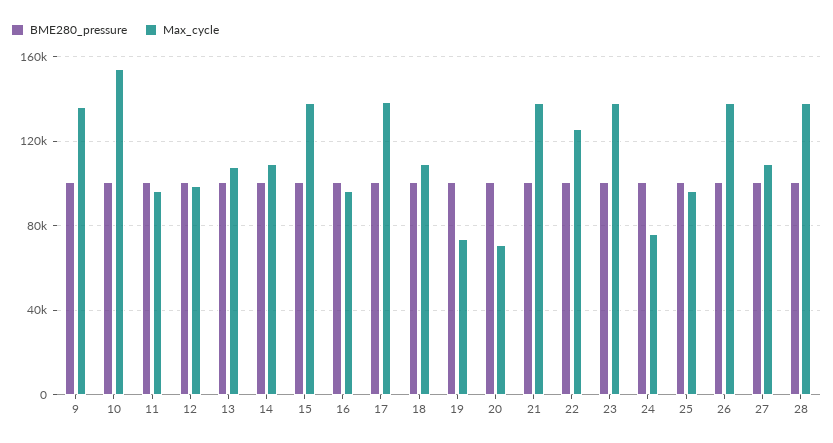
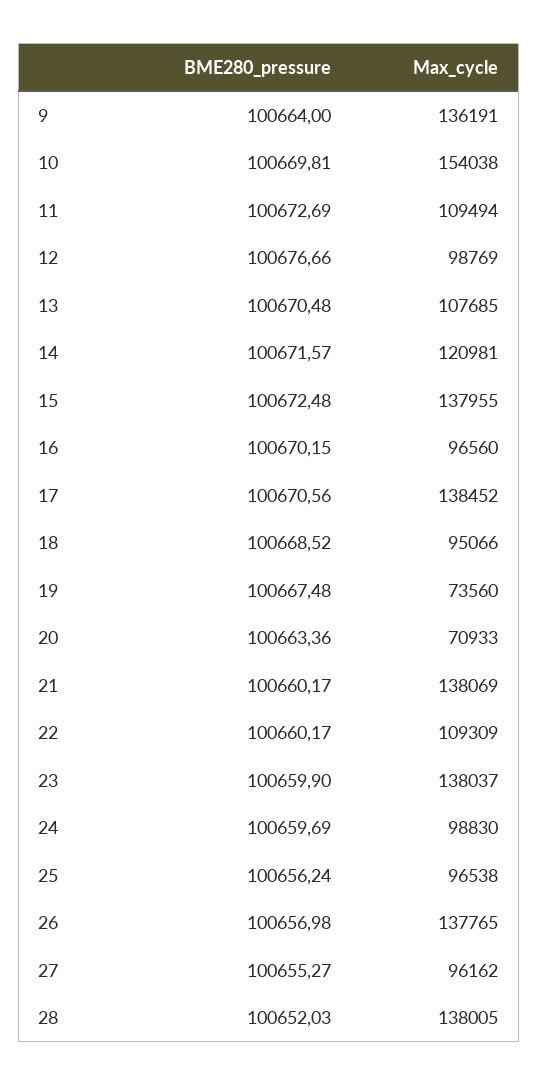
  {
    "BME280_pressure": {
      "9": 100664,
      "10": 100669.81,
      "11": 100672.69,
      "12": 100676.66,
      "13": 100670.48,
      "14": 100671.57,
      "15": 100672.48,
      "16": 100670.15,
      "17": 100670.56,
      "18": 100668.52,
      "19": 100667.48,
      "20": 100663.36,
      "21": 100660.17,
      "22": 100660.17,
      "23": 100659.9,
      "24": 100659.69,
      "25": 100656.24,
      "26": 100656.98,
      "27": 100655.27,
      "28": 100652.03
    },
    "Max_cycle": {
      "9": 136191,
      "10": 154038,
-     "11": 95000,
+     "11": 109494,
      "12": 98769,
      "13": 107685,
-     "14": 110000,
+     "14": 120981,
      "15": 137955,
      "16": 96560,
      "17": 138452,
-     "18": 110000,
+     "18": 95066,
      "19": 73560,
      "20": 70933,
      "21": 138069,
-     "22": 125000,
+     "22": 109309,
      "23": 138037,
-     "24": 75000,
+     "24": 98830,
      "25": 96538,
      "26": 137765,
-     "27": 110000,
+     "27": 96162,
      "28": 138005
    }
  }

